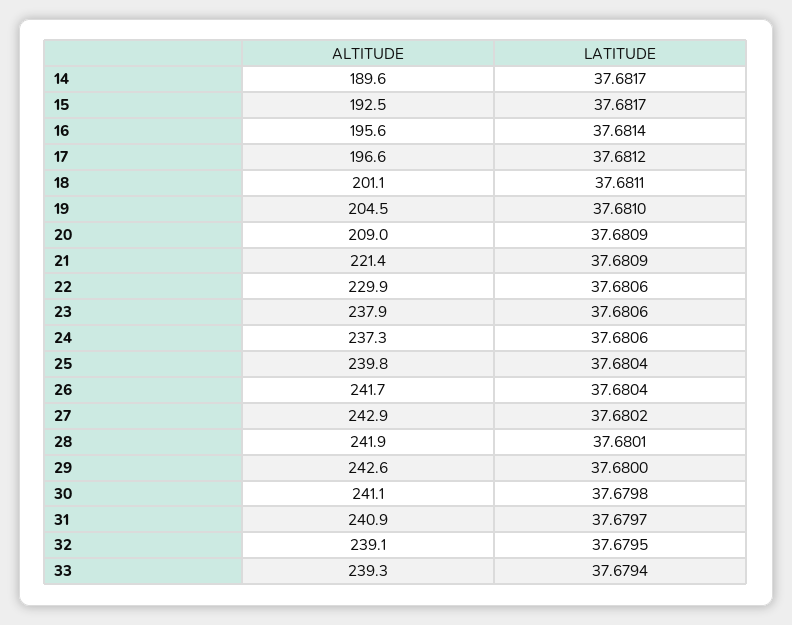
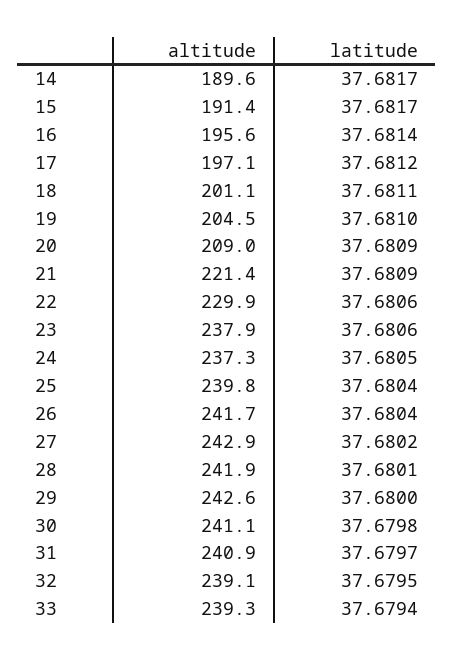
  {
    "ALTITUDE": {
      "14": 189.6,
-     "15": 192.5,
+     "15": 191.4,
      "16": 195.6,
-     "17": 196.6,
+     "17": 197.1,
      "18": 201.1,
      "19": 204.5,
      "20": 209,
      "21": 221.4,
      "22": 229.9,
      "23": 237.9,
      "24": 237.3,
      "25": 239.8,
      "26": 241.7,
      "27": 242.9,
      "28": 241.9,
      "29": 242.6,
      "30": 241.1,
      "31": 240.9,
      "32": 239.1,
      "33": 239.3
    },
    "LATITUDE": {
      "14": 37.6817,
      "15": 37.6817,
      "16": 37.6814,
      "17": 37.6812,
      "18": 37.6811,
      "19": 37.681,
      "20": 37.6809,
      "21": 37.6809,
      "22": 37.6806,
      "23": 37.6806,
-     "24": 37.6806,
+     "24": 37.6805,
      "25": 37.6804,
      "26": 37.6804,
      "27": 37.6802,
      "28": 37.6801,
      "29": 37.68,
      "30": 37.6798,
      "31": 37.6797,
      "32": 37.6795,
      "33": 37.6794
    }
  }

